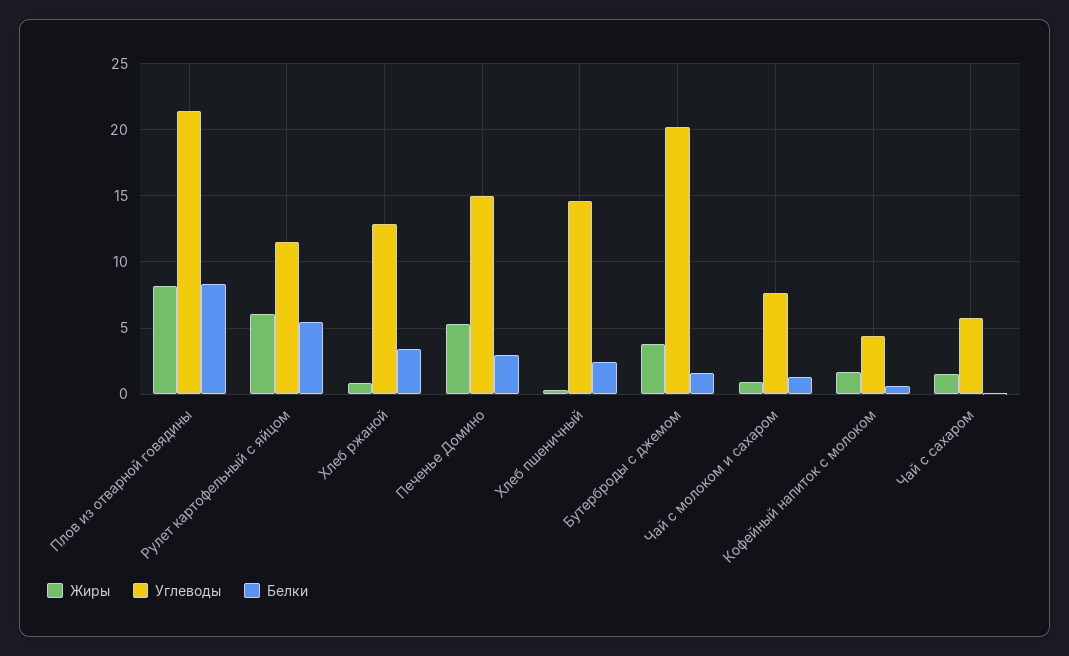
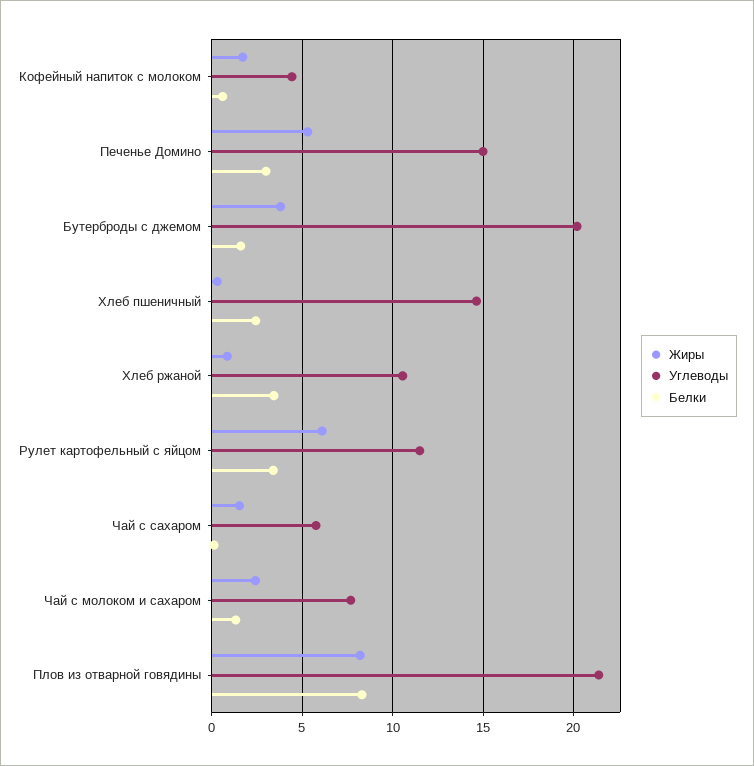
  {
    "Жиры": {
      "Плов из отварной говядины": 8,
      "Рулет картофельный с яйцом": 6,
      "Хлеб ржаной": 1,
      "Печенье Домино": 5.5,
      "Хлеб пшеничный": 0.5,
      "Бутерброды с джемом": 4,
-     "Чай с молоком и сахаром": 1,
+     "Чай с молоком и сахаром": 2.5,
      "Кофейный напиток с молоком": 1.5,
      "Чай с сахаром": 1.5
    },
    "Углеводы": {
      "Плов из отварной говядины": 21.5,
      "Рулет картофельный с яйцом": 11.5,
-     "Хлеб ржаной": 13,
+     "Хлеб ржаной": 10.5,
      "Печенье Домино": 15,
      "Хлеб пшеничный": 14.5,
      "Бутерброды с джемом": 20,
      "Чай с молоком и сахаром": 7.5,
      "Кофейный напиток с молоком": 4.5,
      "Чай с сахаром": 6
    },
    "Белки": {
      "Плов из отварной говядины": 8.5,
-     "Рулет картофельный с яйцом": 5.5,
+     "Рулет картофельный с яйцом": 3.5,
      "Хлеб ржаной": 3.5,
      "Печенье Домино": 3,
      "Хлеб пшеничный": 2.5,
      "Бутерброды с джемом": 1.5,
      "Чай с молоком и сахаром": 1.5,
      "Кофейный напиток с молоком": 0.5,
      "Чай с сахаром": 0
    }
  }

